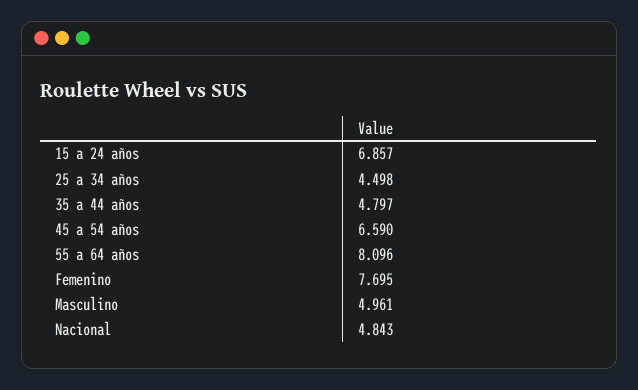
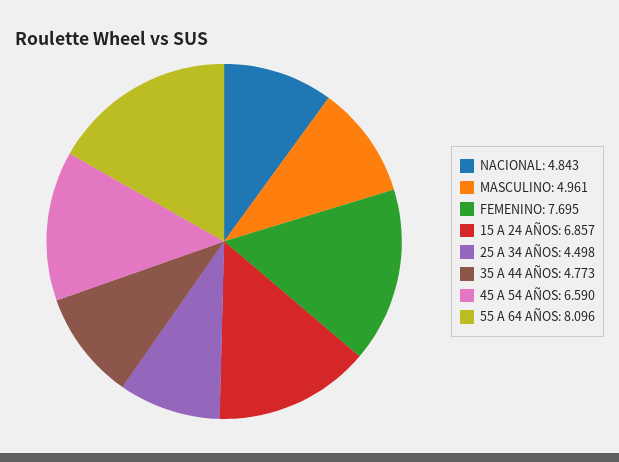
  {
    "15 a 24 años": 6.857,
    "25 a 34 años": 4.498,
-   "35 a 44 años": 4.797,
+   "35 a 44 años": 4.773,
    "45 a 54 años": 6.59,
    "55 a 64 años": 8.096,
    "Femenino": 7.695,
    "Masculino": 4.961,
    "Nacional": 4.843
  }

